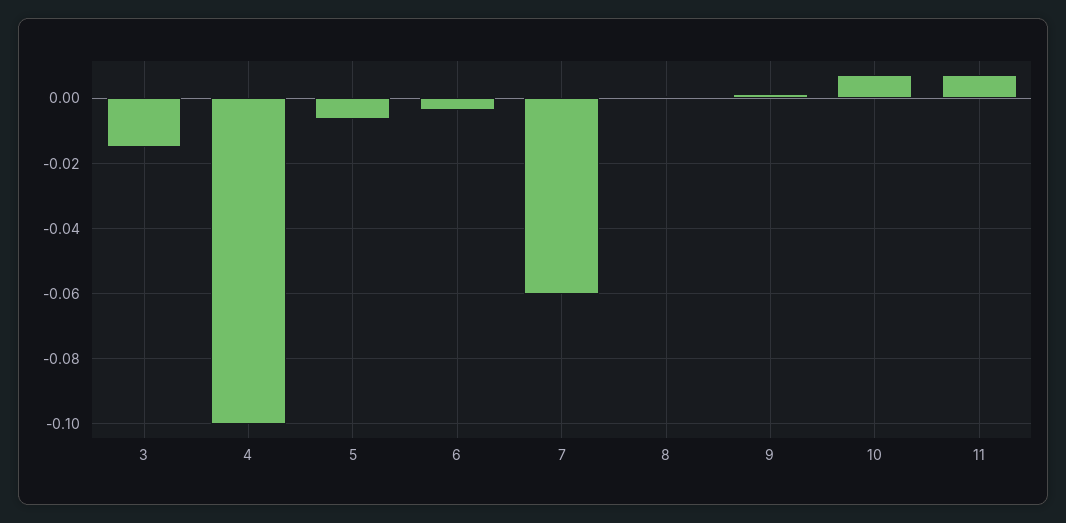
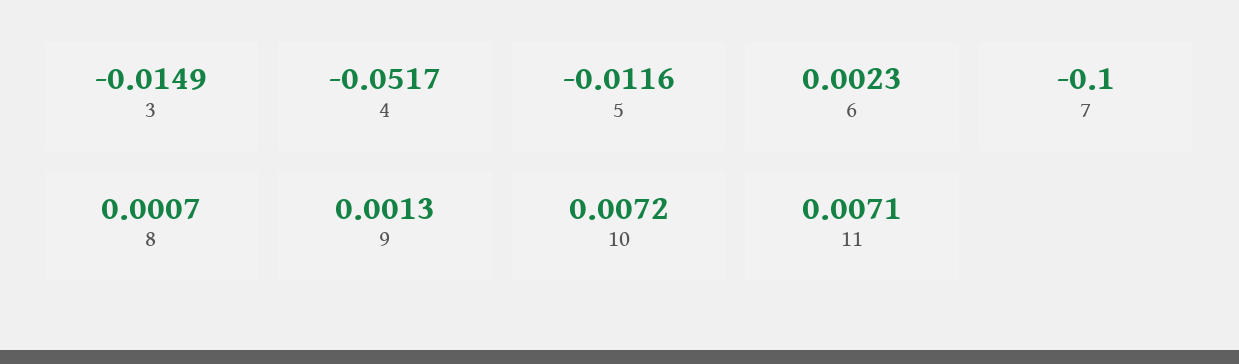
  {
    "3": -0.0149,
-   "4": -0.1,
+   "4": -0.0517,
-   "5": -0.006,
+   "5": -0.0116,
-   "6": -0.004,
+   "6": 0.0023,
-   "7": -0.06,
+   "7": -0.1,
    "8": 0.0007,
    "9": 0.0013,
    "10": 0.0072,
    "11": 0.0071
  }

